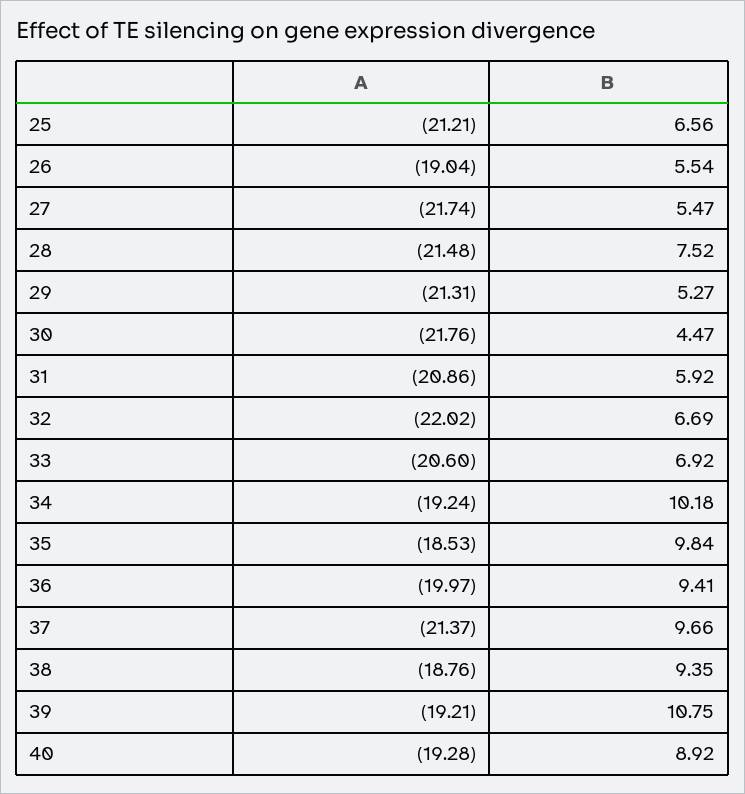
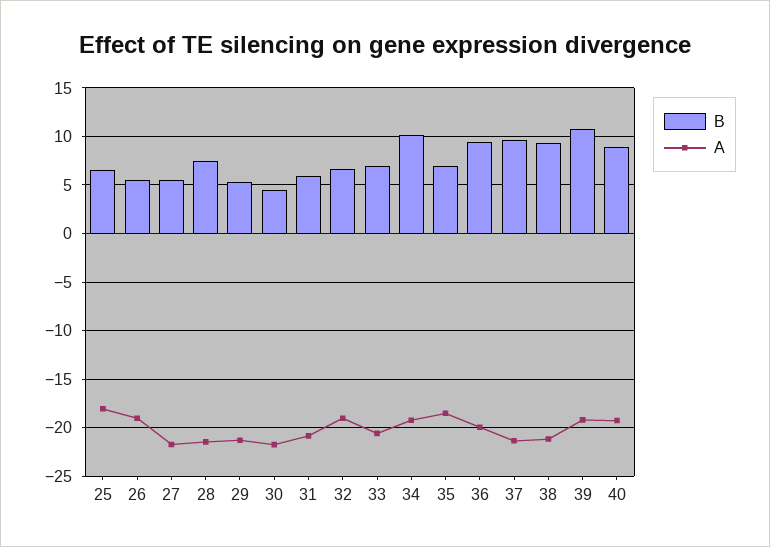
  {
    "A": {
-     "25": -21.21,
+     "25": -18,
      "26": -19.04,
      "27": -21.74,
      "28": -21.48,
      "29": -21.31,
      "30": -21.76,
      "31": -20.86,
-     "32": -22.02,
+     "32": -19,
      "33": -20.6,
      "34": -19.24,
      "35": -18.53,
      "36": -19.97,
      "37": -21.37,
-     "38": -18.76,
+     "38": -21,
      "39": -19.21,
      "40": -19.28
    },
    "B": {
      "25": 6.56,
      "26": 5.54,
      "27": 5.47,
      "28": 7.52,
      "29": 5.27,
      "30": 4.47,
      "31": 5.92,
      "32": 6.69,
      "33": 6.92,
      "34": 10.18,
-     "35": 9.84,
+     "35": 7,
      "36": 9.41,
      "37": 9.66,
      "38": 9.35,
      "39": 10.75,
      "40": 8.92
    }
  }

